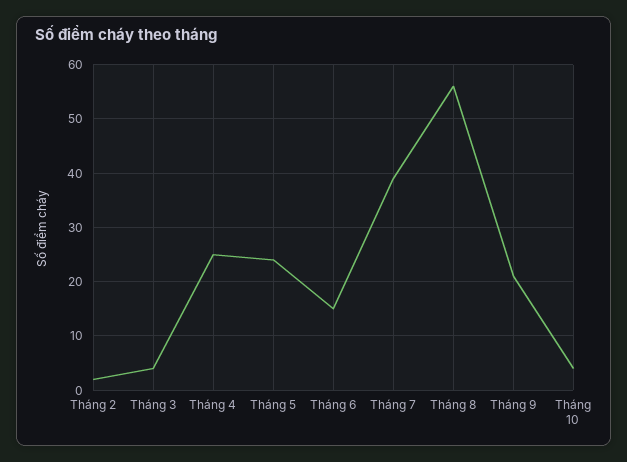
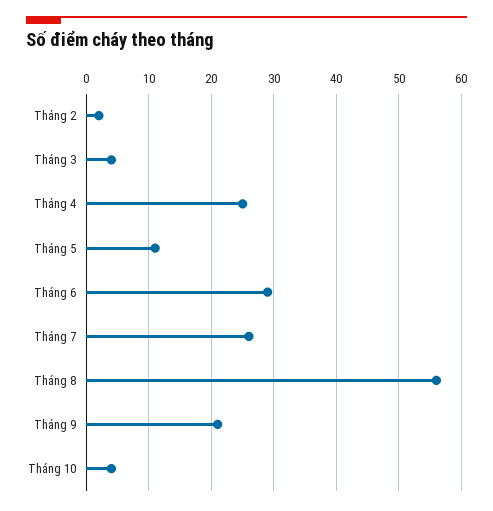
  {
    "Tháng 2": 2,
    "Tháng 3": 4,
    "Tháng 4": 25,
-   "Tháng 5": 25,
+   "Tháng 5": 11,
-   "Tháng 6": 15,
+   "Tháng 6": 29,
-   "Tháng 7": 40,
+   "Tháng 7": 26,
    "Tháng 8": 56,
    "Tháng 9": 21,
    "Tháng 10": 4
  }

